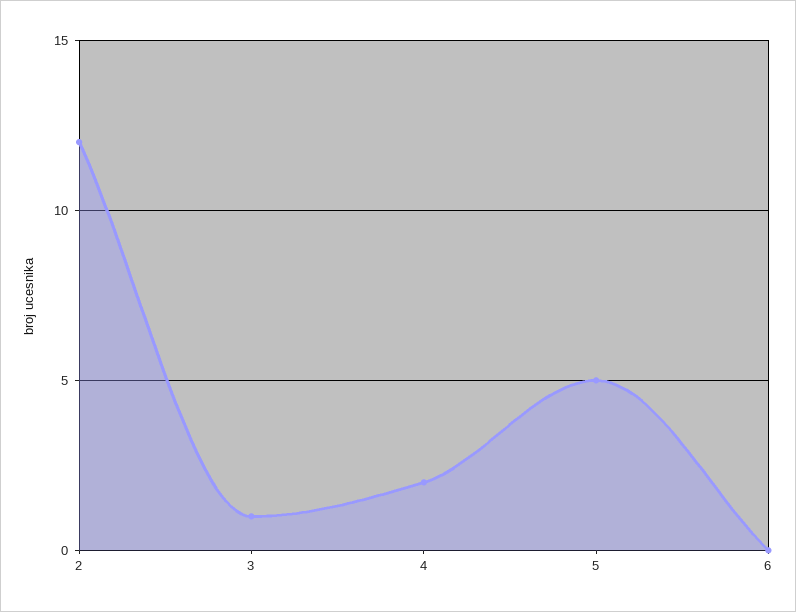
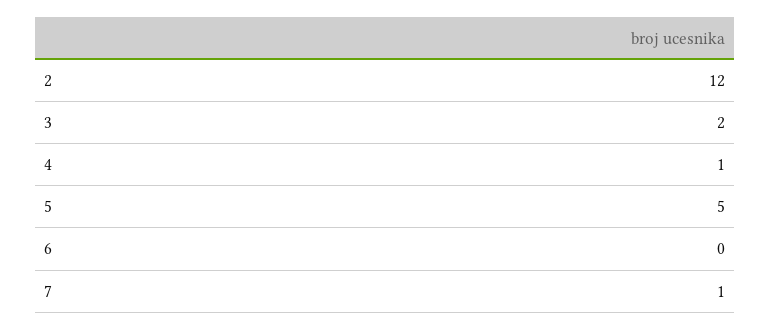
  {
    "2": 12,
-   "3": 1,
+   "3": 2,
-   "4": 2,
+   "4": 1,
    "5": 5,
-   "6": 0
+   "6": 0,
+   "7": 1
  }

